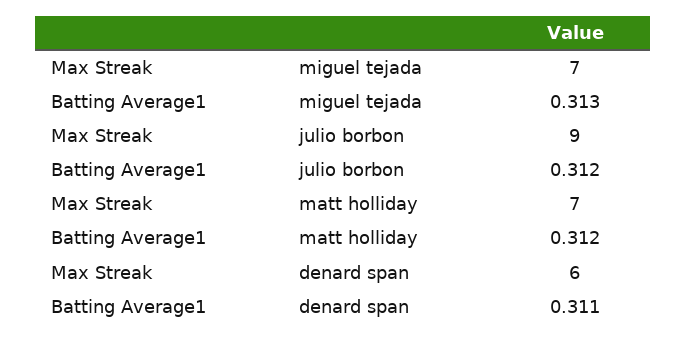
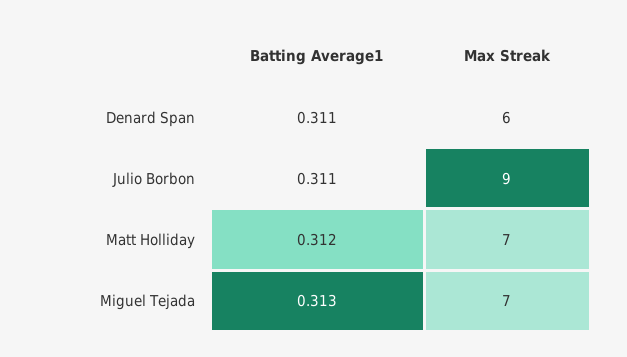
  {
    "Max Streak": {
      "miguel tejada": 7,
      "julio borbon": 9,
      "matt holliday": 7,
      "denard span": 6
    },
    "Batting Average1": {
      "miguel tejada": 0.313,
-     "julio borbon": 0.312,
+     "julio borbon": 0.311,
      "matt holliday": 0.312,
      "denard span": 0.311
    }
  }

